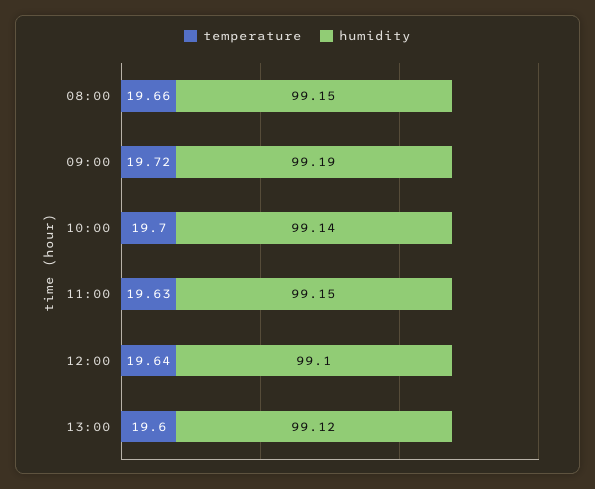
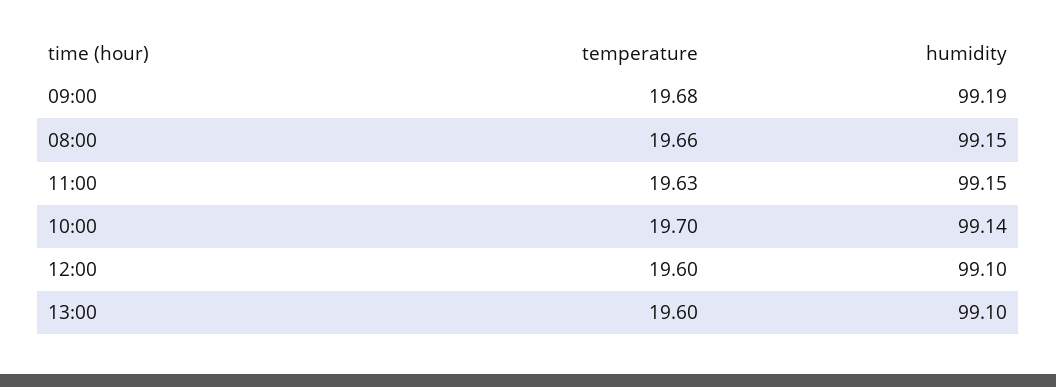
  {
    "temperature": {
      "08:00": 19.66,
-     "09:00": 19.72,
+     "09:00": 19.68,
      "10:00": 19.7,
      "11:00": 19.63,
-     "12:00": 19.64,
+     "12:00": 19.6,
      "13:00": 19.6
    },
    "humidity": {
      "08:00": 99.15,
      "09:00": 99.19,
      "10:00": 99.14,
      "11:00": 99.15,
      "12:00": 99.1,
-     "13:00": 99.12
+     "13:00": 99.1
    }
  }

